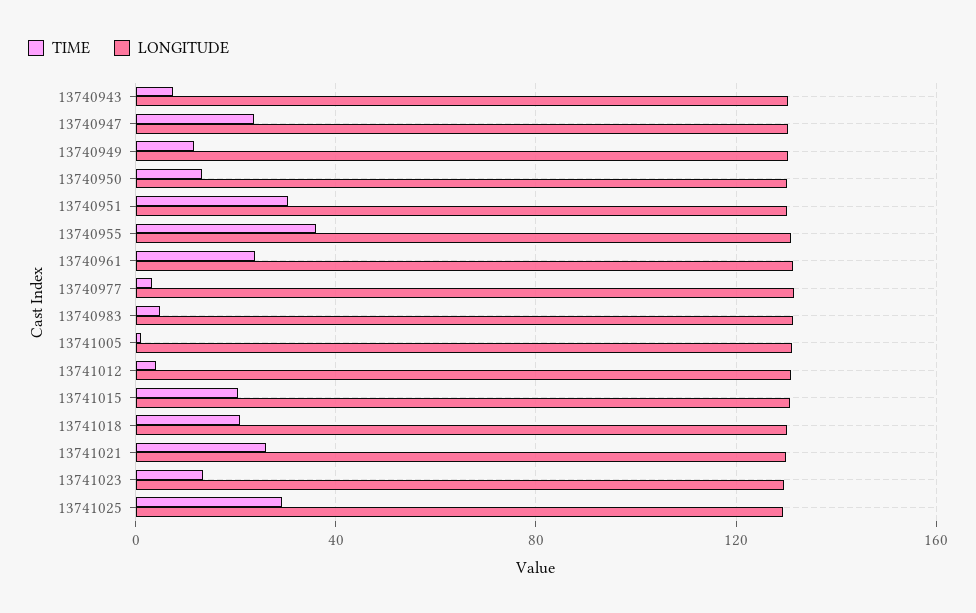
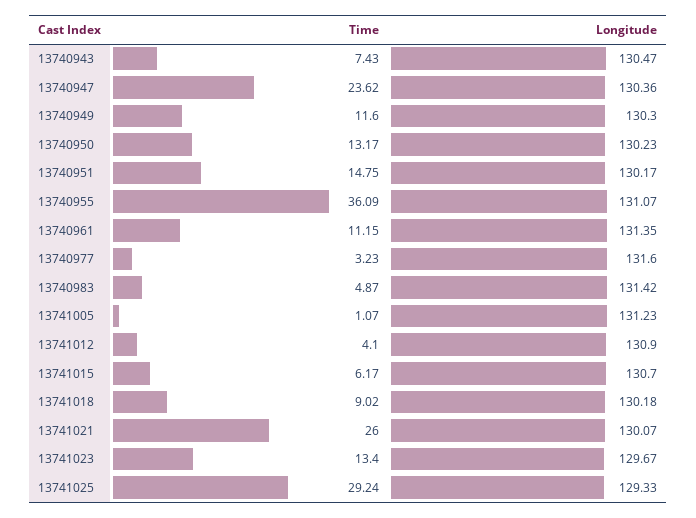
  {
    "TIME": {
      "13740943": 7.43,
      "13740947": 23.62,
      "13740949": 11.6,
      "13740950": 13.17,
-     "13740951": 30,
+     "13740951": 14.75,
      "13740955": 36.09,
-     "13740961": 25,
+     "13740961": 11.15,
      "13740977": 3.23,
      "13740983": 4.87,
      "13741005": 1.07,
      "13741012": 4.1,
-     "13741015": 20,
+     "13741015": 6.17,
-     "13741018": 20,
+     "13741018": 9.02,
      "13741021": 26,
      "13741023": 13.4,
      "13741025": 29.24
    },
    "LONGITUDE": {
      "13740943": 130.47,
      "13740947": 130.36,
      "13740949": 130.3,
      "13740950": 130.23,
      "13740951": 130.17,
      "13740955": 131.07,
      "13740961": 131.35,
      "13740977": 131.6,
      "13740983": 131.42,
      "13741005": 131.23,
      "13741012": 130.9,
      "13741015": 130.7,
      "13741018": 130.18,
      "13741021": 130.07,
      "13741023": 129.67,
      "13741025": 129.33
    }
  }

